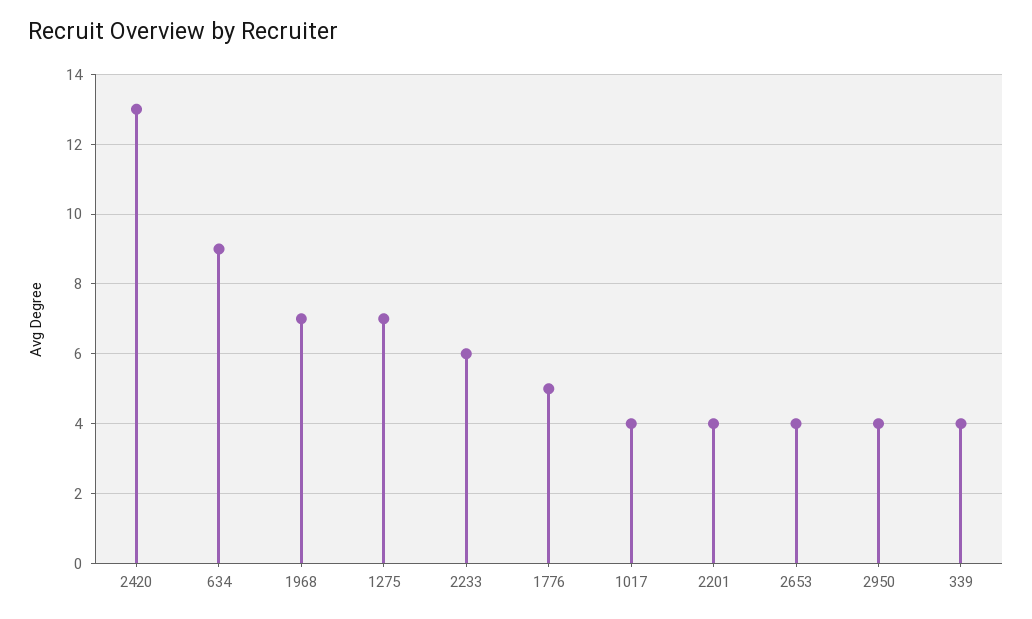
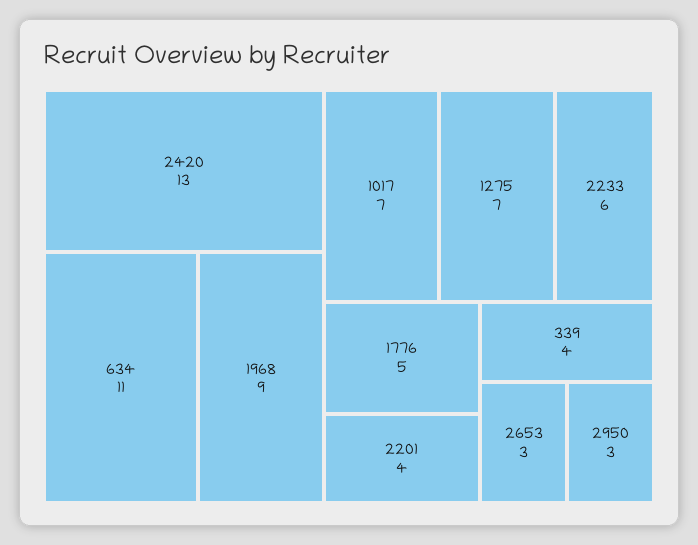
  {
    "2420": 13,
-   "634": 9,
+   "634": 11,
-   "1968": 7,
+   "1968": 9,
    "1275": 7,
    "2233": 6,
    "1776": 5,
-   "1017": 4,
+   "1017": 7,
    "2201": 4,
-   "2653": 4,
+   "2653": 3,
-   "2950": 4,
+   "2950": 3,
    "339": 4
  }

